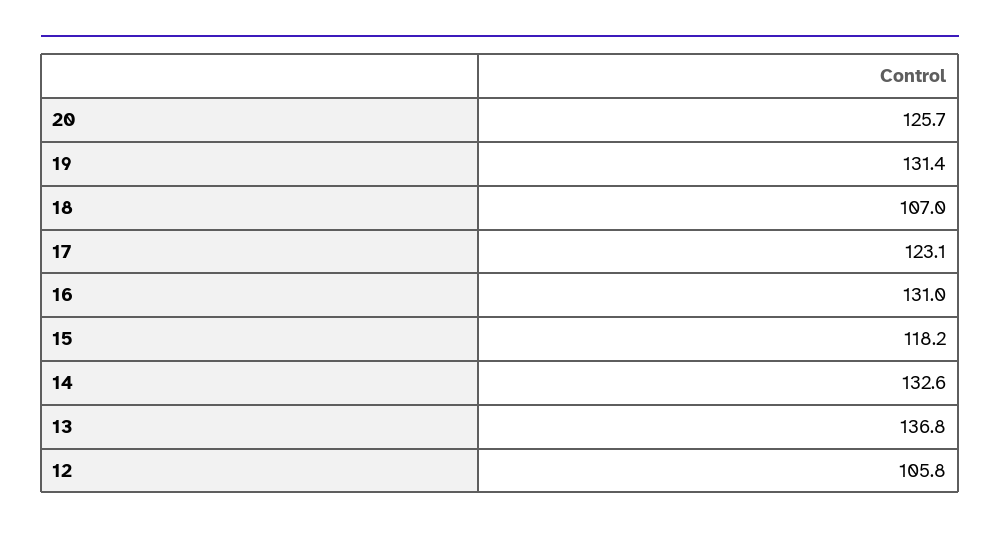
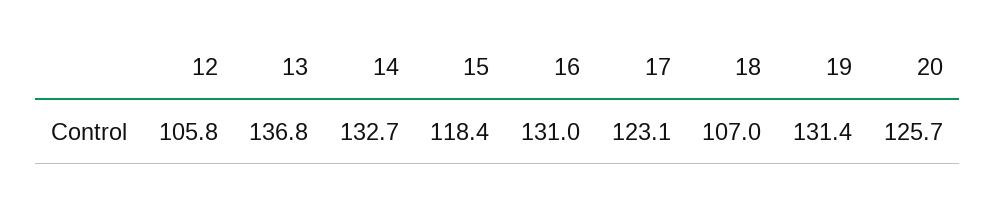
  {
    "20": 125.7,
    "19": 131.4,
    "18": 107,
    "17": 123.1,
    "16": 131,
-   "15": 118.2,
+   "15": 118.4,
-   "14": 132.6,
+   "14": 132.7,
    "13": 136.8,
    "12": 105.8
  }

